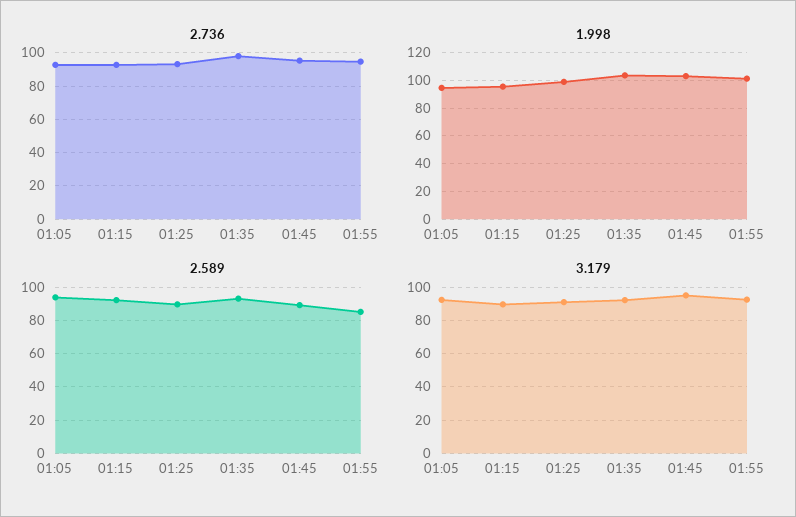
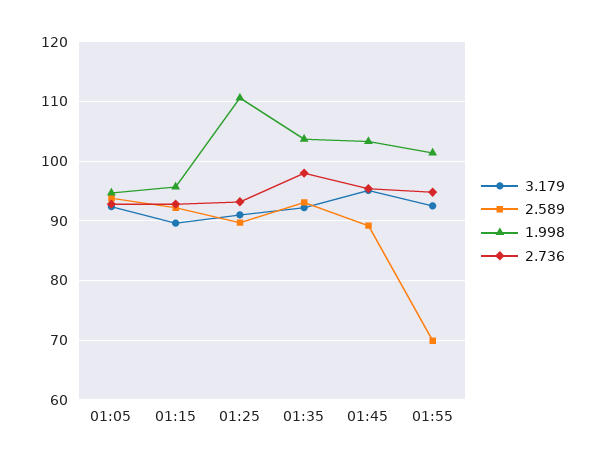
  {
    "2.736": {
      "01:05": 92,
      "01:15": 92,
      "01:25": 94,
      "01:35": 98,
      "01:45": 96,
      "01:55": 94
    },
    "1.998": {
      "01:05": 94,
      "01:15": 96,
-     "01:25": 100,
+     "01:25": 110,
      "01:35": 104,
      "01:45": 104,
      "01:55": 102
    },
    "2.589": {
      "01:05": 94,
      "01:15": 92,
      "01:25": 90,
      "01:35": 94,
      "01:45": 90,
-     "01:55": 85
+     "01:55": 70
    },
    "3.179": {
      "01:05": 92,
      "01:15": 90,
      "01:25": 92,
      "01:35": 92,
      "01:45": 96,
      "01:55": 92
    }
  }

